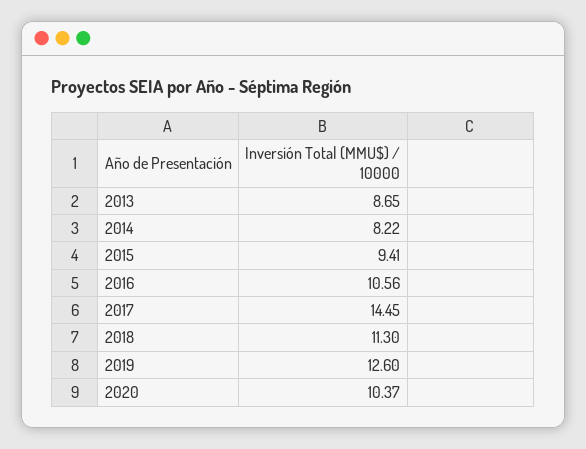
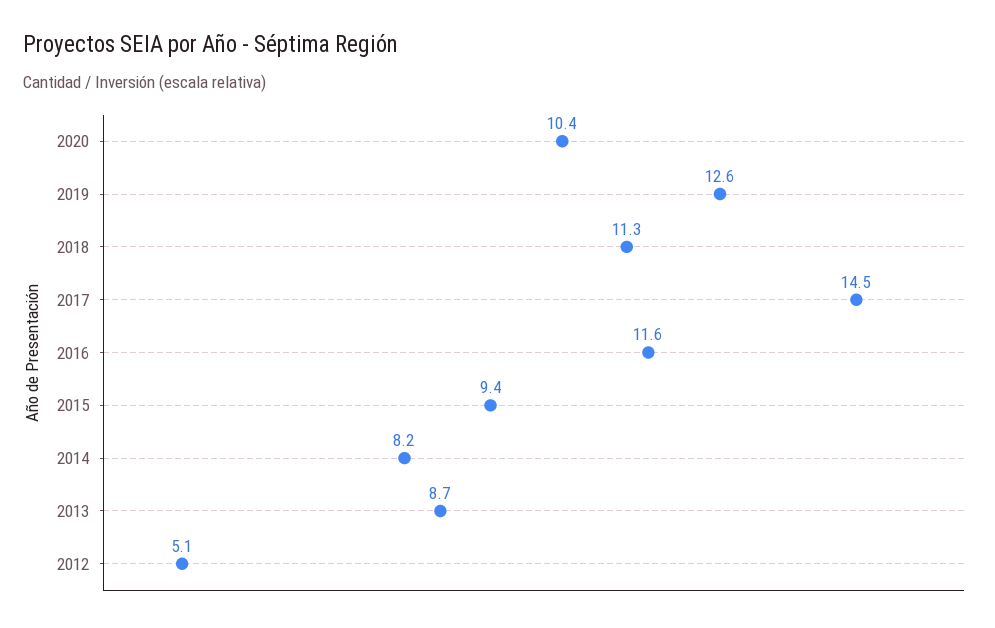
  {
    "2013": 8.65,
    "2014": 8.22,
    "2015": 9.41,
-   "2016": 10.56,
+   "2016": 11.6,
    "2017": 14.45,
    "2018": 11.3,
    "2019": 12.6,
-   "2020": 10.37
+   "2020": 10.37,
+   "2012": 5.1
  }

